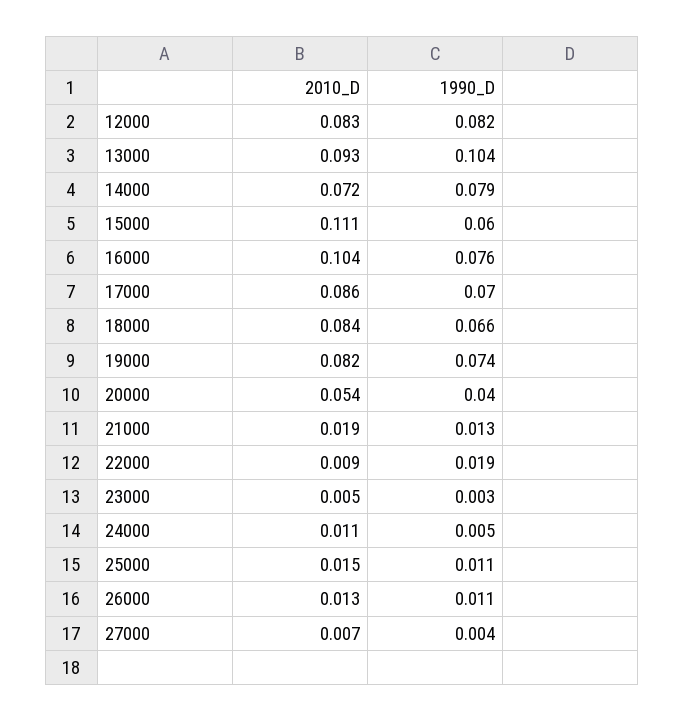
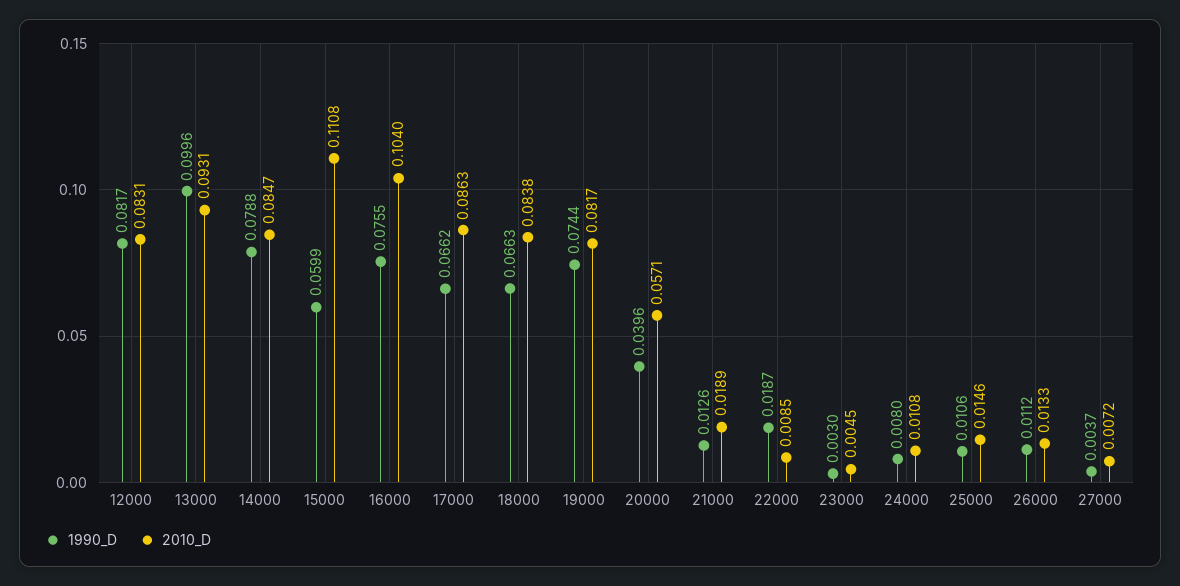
  {
    "2010_D": {
      "12000": 0.0831,
      "13000": 0.0931,
-     "14000": 0.072,
+     "14000": 0.0847,
      "15000": 0.1108,
      "16000": 0.104,
      "17000": 0.0863,
      "18000": 0.0838,
      "19000": 0.0817,
-     "20000": 0.054,
+     "20000": 0.0571,
      "21000": 0.0189,
      "22000": 0.0085,
      "23000": 0.0045,
      "24000": 0.0108,
      "25000": 0.0146,
      "26000": 0.0133,
      "27000": 0.0072
    },
    "1990_D": {
      "12000": 0.0817,
-     "13000": 0.104,
+     "13000": 0.0996,
      "14000": 0.0788,
      "15000": 0.0599,
      "16000": 0.0755,
-     "17000": 0.07,
+     "17000": 0.0662,
      "18000": 0.0663,
      "19000": 0.0744,
      "20000": 0.0396,
      "21000": 0.0126,
      "22000": 0.0187,
      "23000": 0.003,
-     "24000": 0.005,
+     "24000": 0.008,
      "25000": 0.0106,
      "26000": 0.0112,
      "27000": 0.0037
    }
  }

